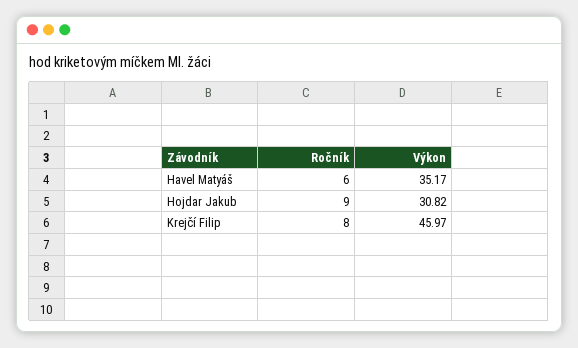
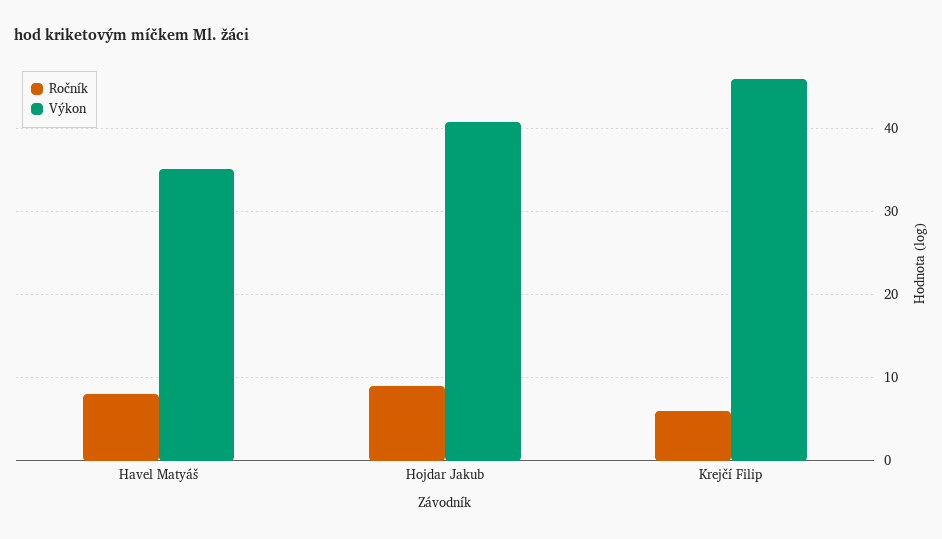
  {
    "Ročník": {
-     "Havel Matyáš": 6,
+     "Havel Matyáš": 8,
      "Hojdar Jakub": 9,
-     "Krejčí Filip": 8
+     "Krejčí Filip": 6
    },
    "Výkon": {
      "Havel Matyáš": 35.17,
-     "Hojdar Jakub": 30.82,
+     "Hojdar Jakub": 41,
      "Krejčí Filip": 45.97
    }
  }

